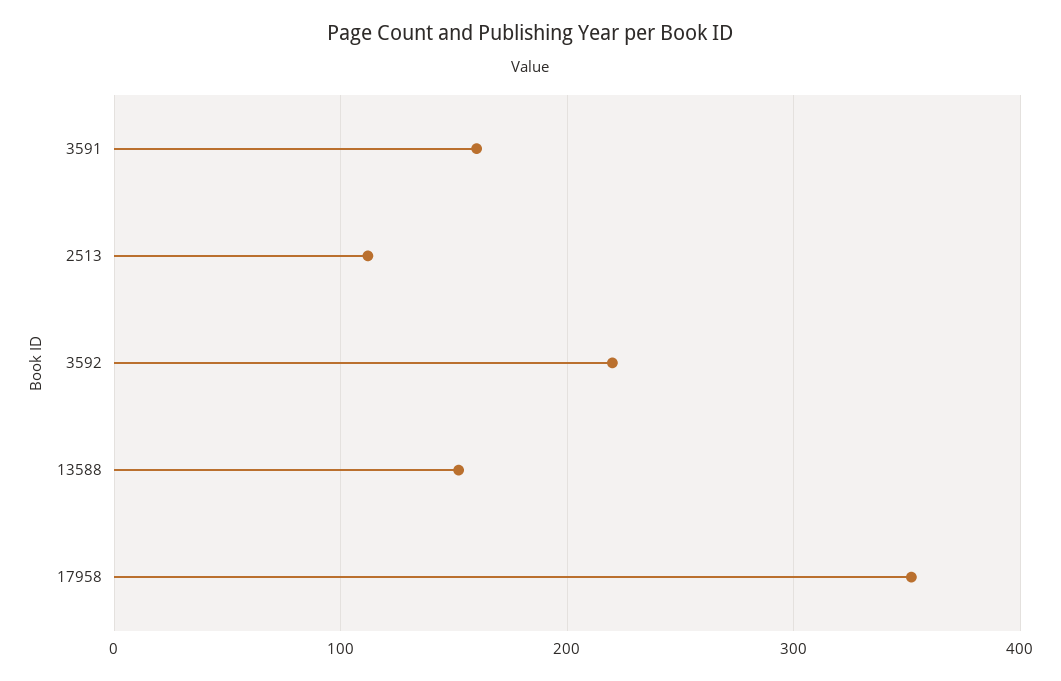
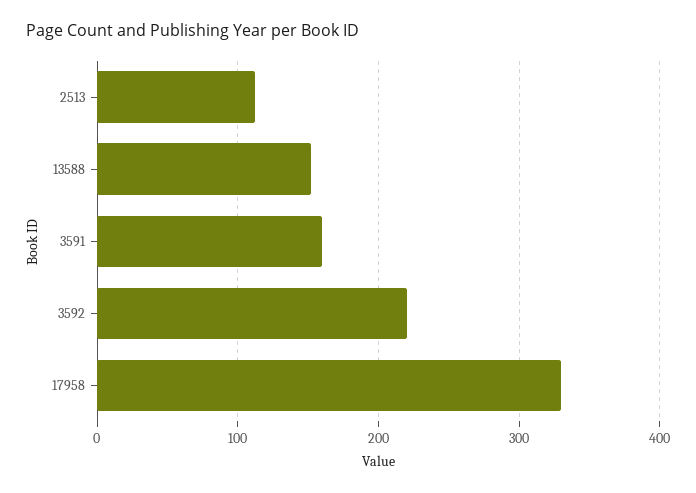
  {
    "3591": 160,
    "2513": 110,
    "3592": 220,
    "13588": 150,
-   "17958": 350
+   "17958": 330
  }

